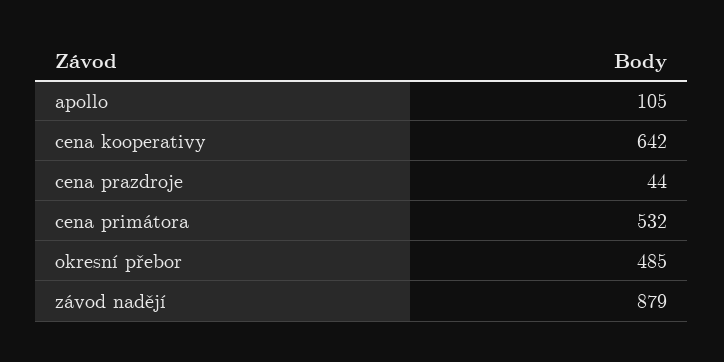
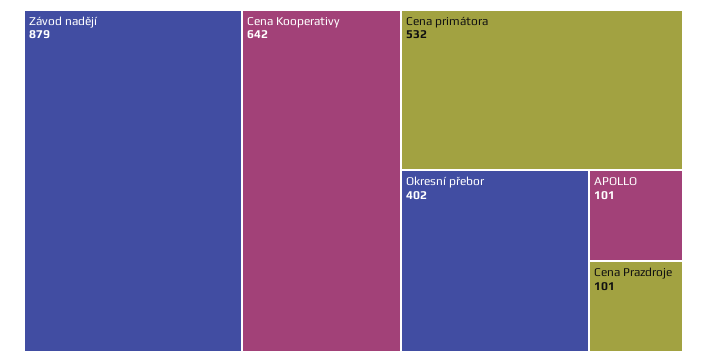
  {
-   "apollo": 105,
+   "apollo": 101,
    "cena kooperativy": 642,
-   "cena prazdroje": 44,
+   "cena prazdroje": 101,
    "cena primátora": 532,
-   "okresní přebor": 485,
+   "okresní přebor": 402,
    "závod nadějí": 879
  }

